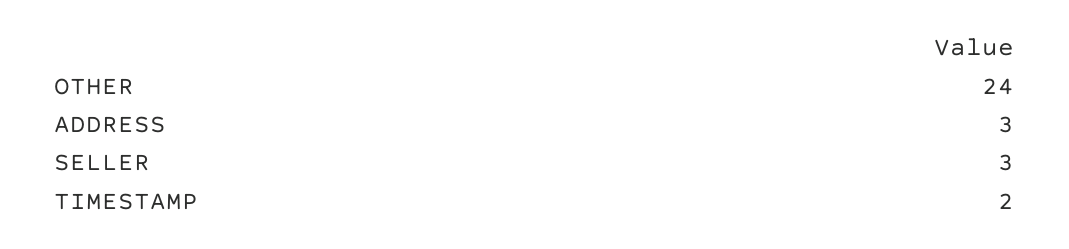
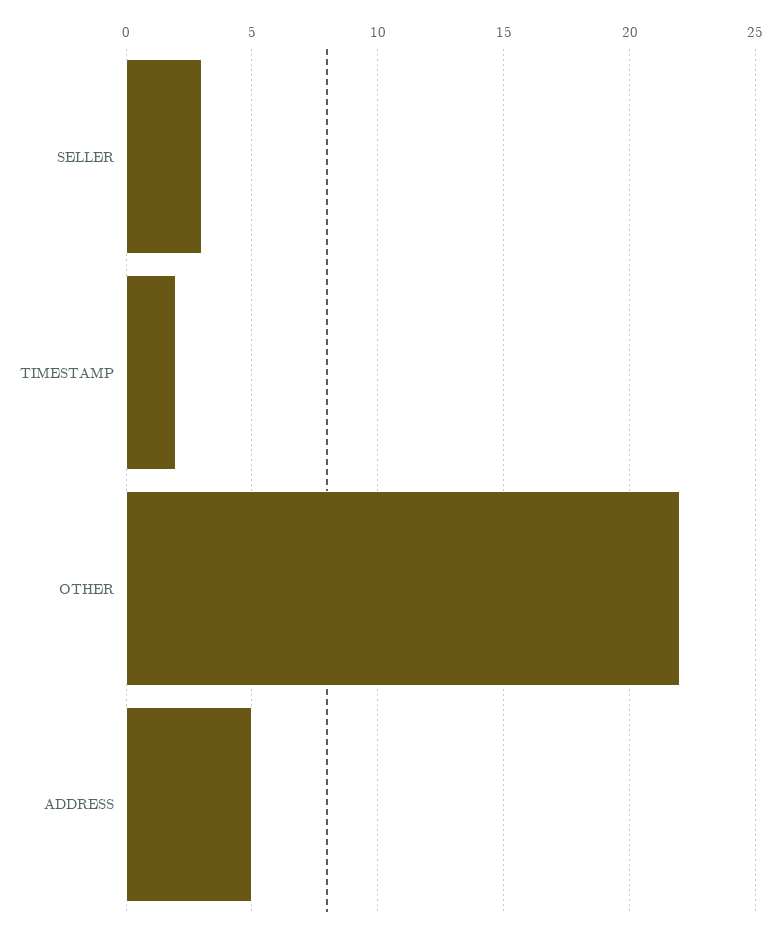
  {
-   "OTHER": 24,
+   "OTHER": 22,
-   "ADDRESS": 3,
+   "ADDRESS": 5,
    "SELLER": 3,
    "TIMESTAMP": 2
  }

